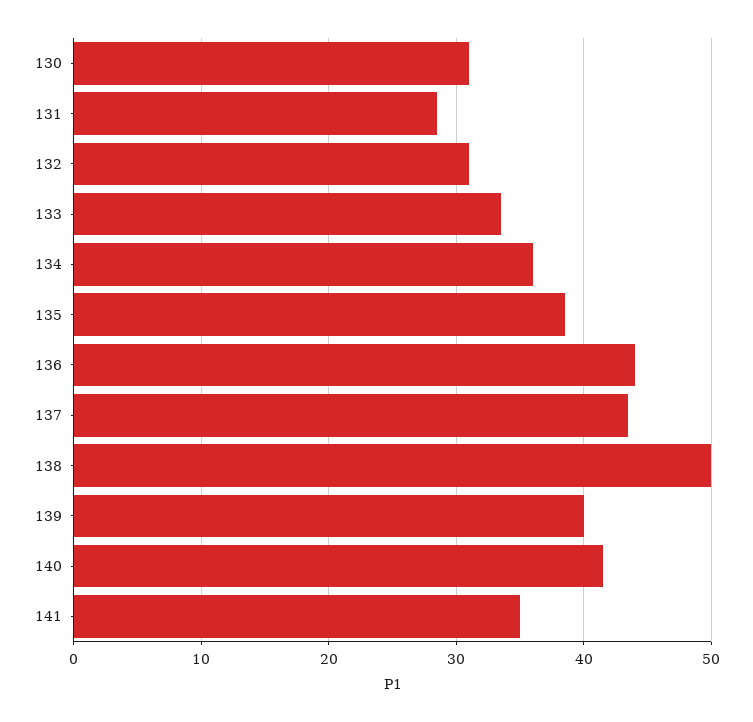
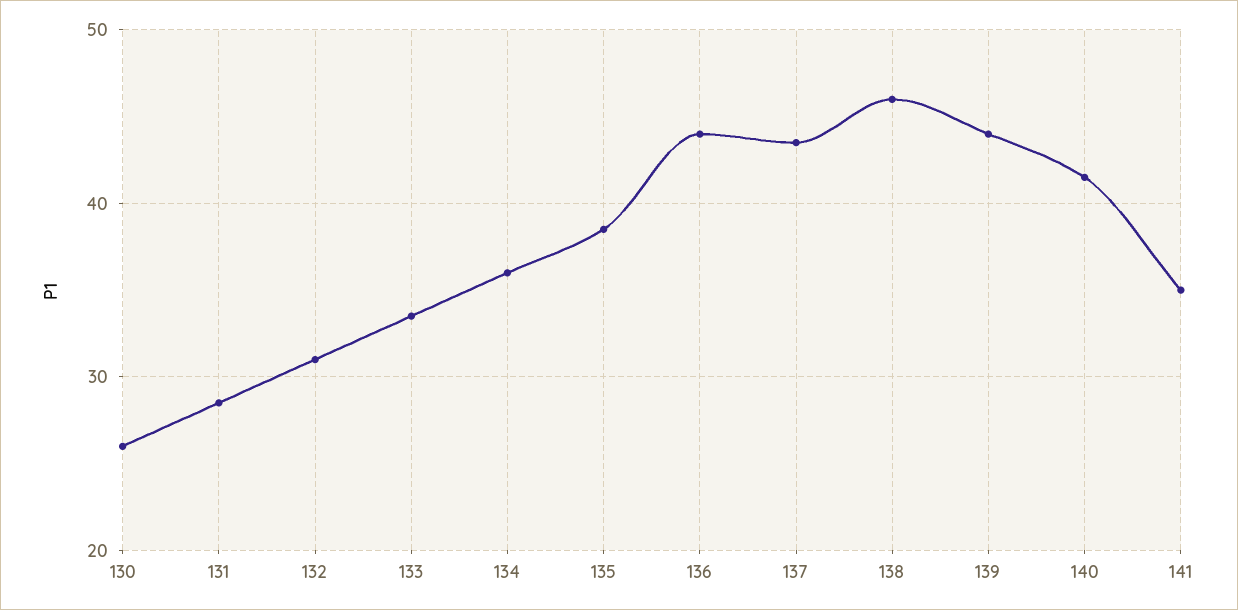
  {
-   "130": 31,
+   "130": 26,
    "131": 29,
    "132": 31,
    "133": 34,
    "134": 36,
    "135": 39,
    "136": 44,
    "137": 44,
-   "138": 50,
+   "138": 46,
-   "139": 40,
+   "139": 44,
    "140": 42,
    "141": 35
  }

